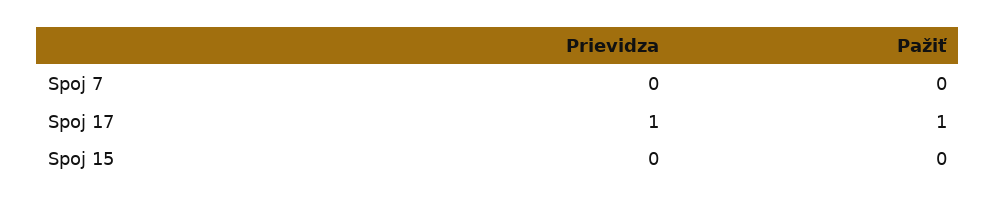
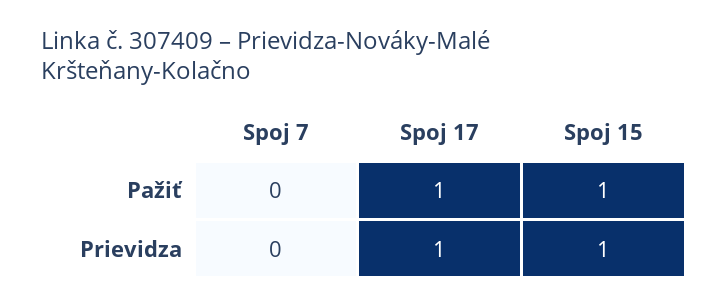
  {
    "Prievidza": {
      "Spoj 7": 0,
      "Spoj 17": 1,
-     "Spoj 15": 0
+     "Spoj 15": 1
    },
    "Pažiť": {
      "Spoj 7": 0,
      "Spoj 17": 1,
-     "Spoj 15": 0
+     "Spoj 15": 1
    }
  }

